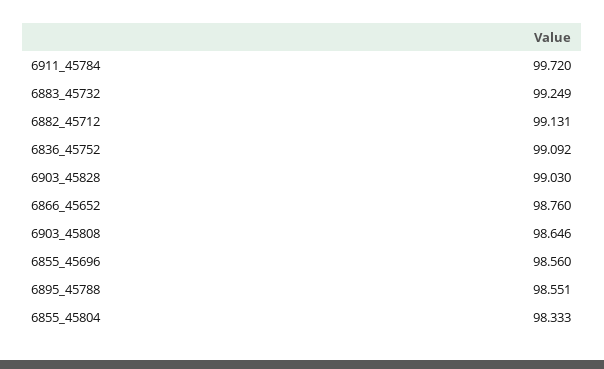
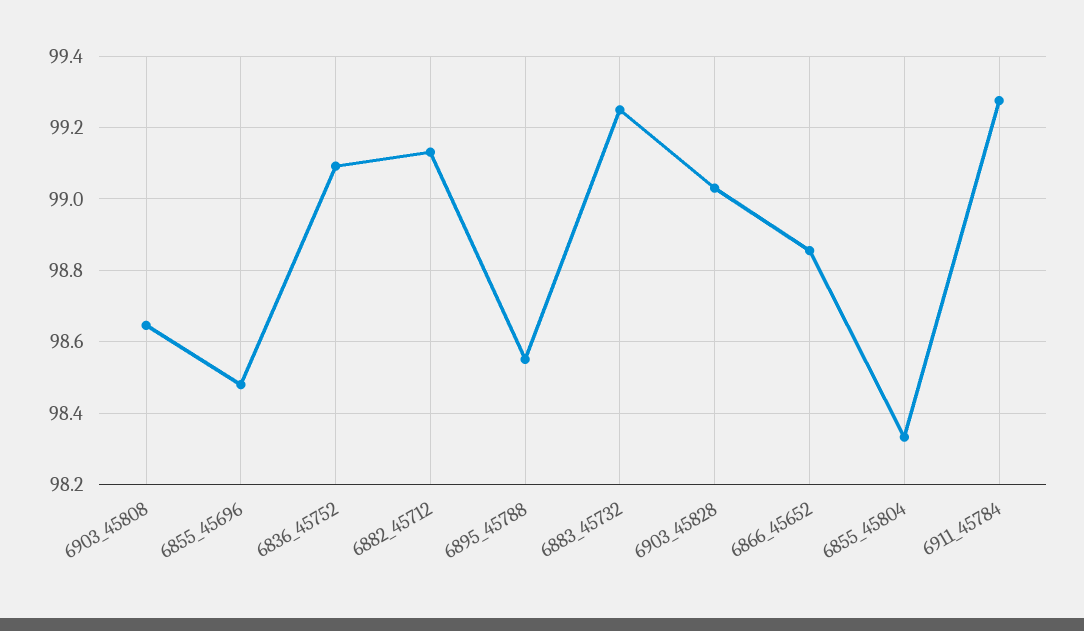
  {
-   "6911_45784": 99.72,
+   "6911_45784": 99.28,
    "6883_45732": 99.249,
    "6882_45712": 99.131,
    "6836_45752": 99.092,
    "6903_45828": 99.03,
-   "6866_45652": 98.76,
+   "6866_45652": 98.86,
    "6903_45808": 98.646,
-   "6855_45696": 98.56,
+   "6855_45696": 98.48,
    "6895_45788": 98.551,
    "6855_45804": 98.333
  }

